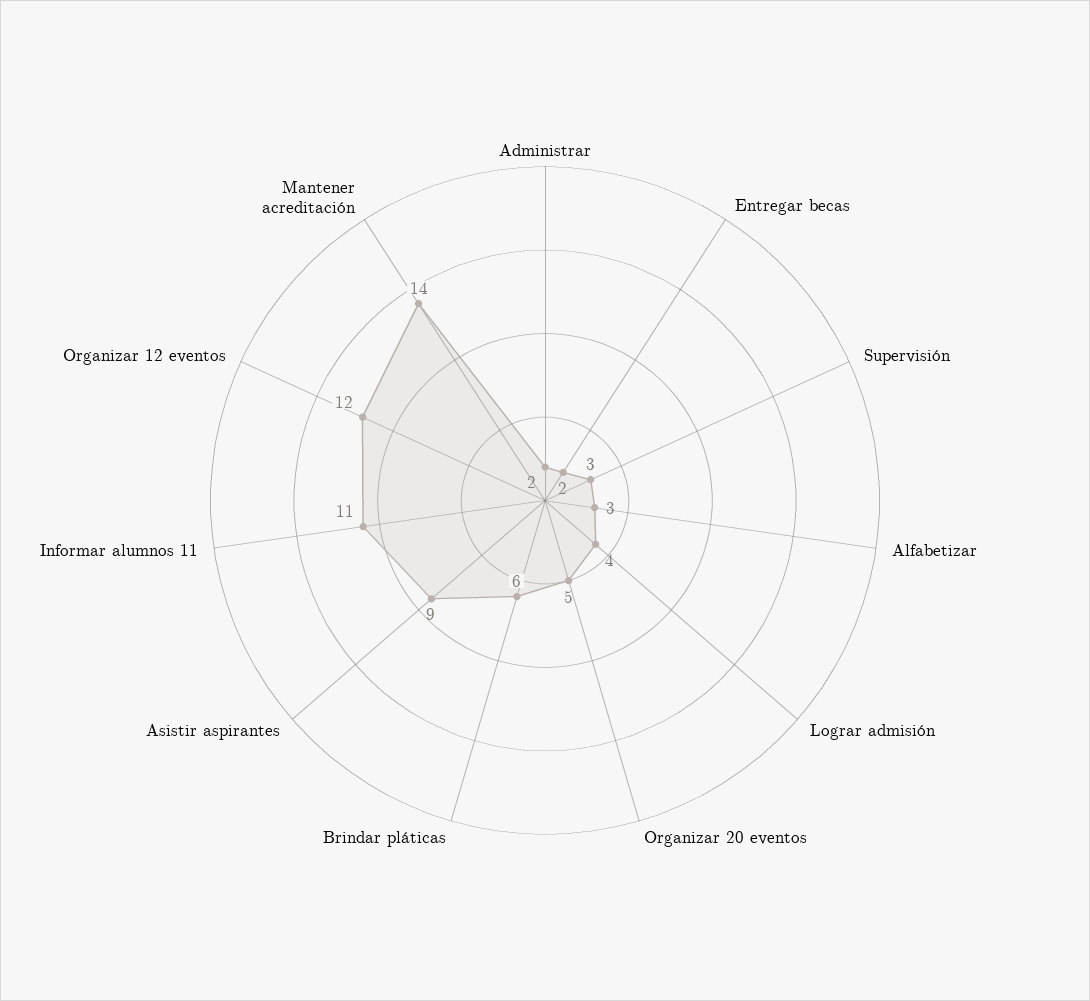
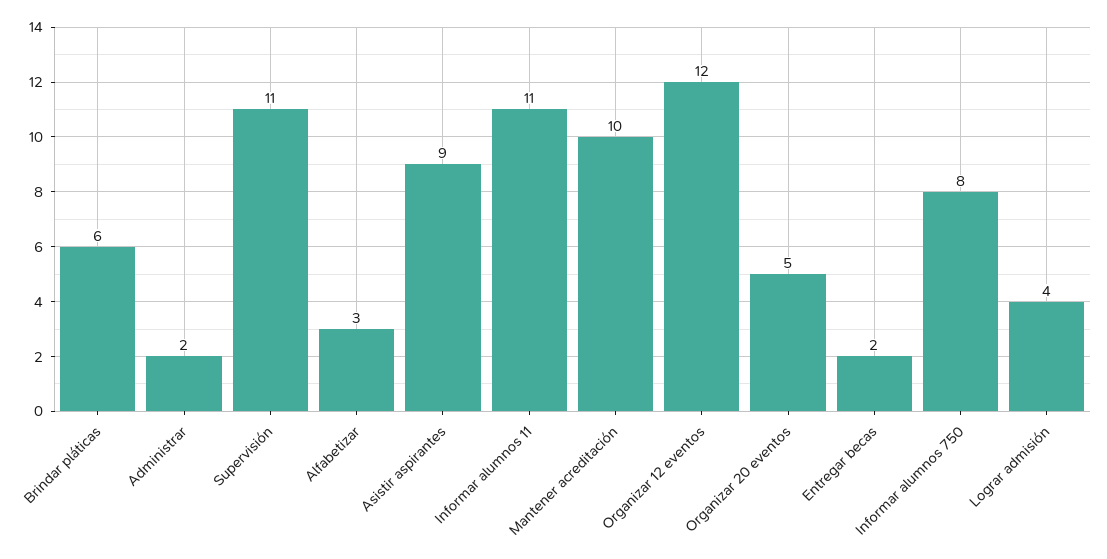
  {
    "Administrar": 2,
    "Entregar becas": 2,
-   "Supervisión": 3,
+   "Supervisión": 11,
    "Alfabetizar": 3,
    "Lograr admisión": 4,
    "Organizar 20 eventos": 5,
    "Brindar pláticas": 6,
    "Asistir aspirantes": 9,
    "Informar alumnos 11": 11,
    "Organizar 12 eventos": 12,
-   "Mantener acreditación": 14
+   "Mantener acreditación": 10,
+   "Informar alumnos 750": 8
  }

